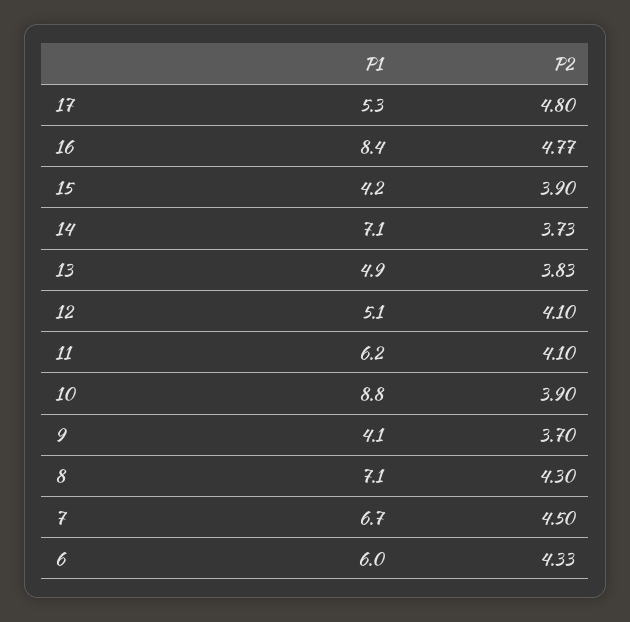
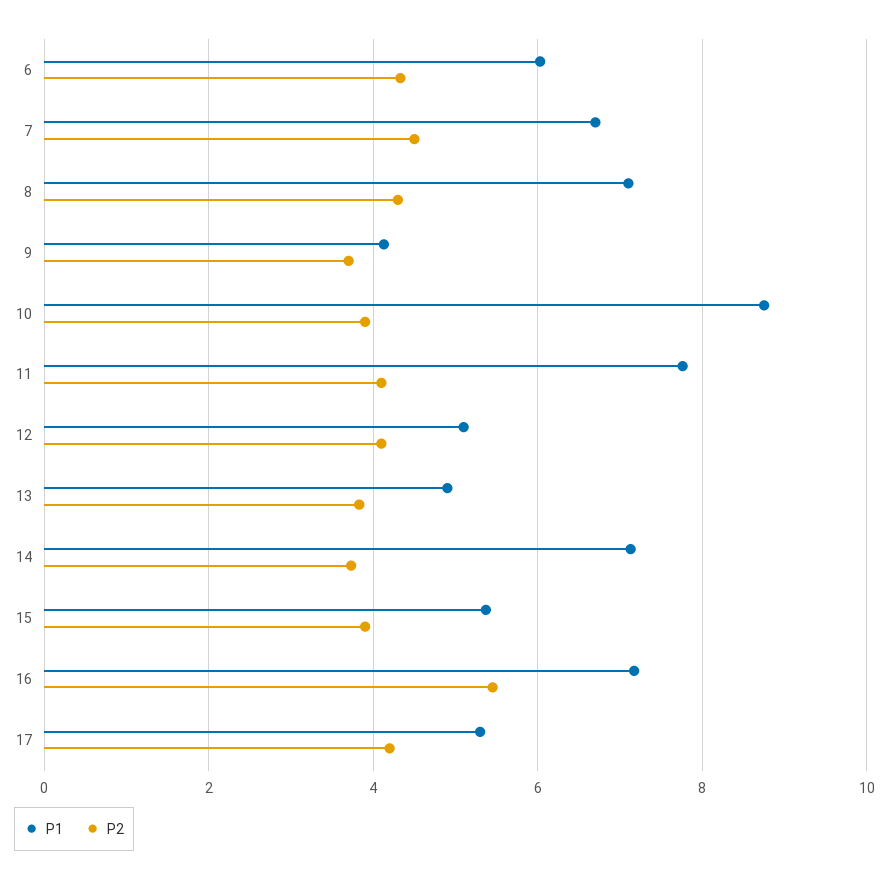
  {
    "P1": {
      "17": 5.3,
-     "16": 8.4,
+     "16": 7.2,
-     "15": 4.2,
+     "15": 5.4,
      "14": 7.1,
      "13": 4.9,
      "12": 5.1,
-     "11": 6.2,
+     "11": 7.8,
      "10": 8.8,
      "9": 4.1,
      "8": 7.1,
      "7": 6.7,
      "6": 6
    },
    "P2": {
-     "17": 4.8,
+     "17": 4.2,
-     "16": 4.77,
+     "16": 5.4,
      "15": 3.9,
      "14": 3.73,
      "13": 3.83,
      "12": 4.1,
      "11": 4.1,
      "10": 3.9,
      "9": 3.7,
      "8": 4.3,
      "7": 4.5,
      "6": 4.33
    }
  }

